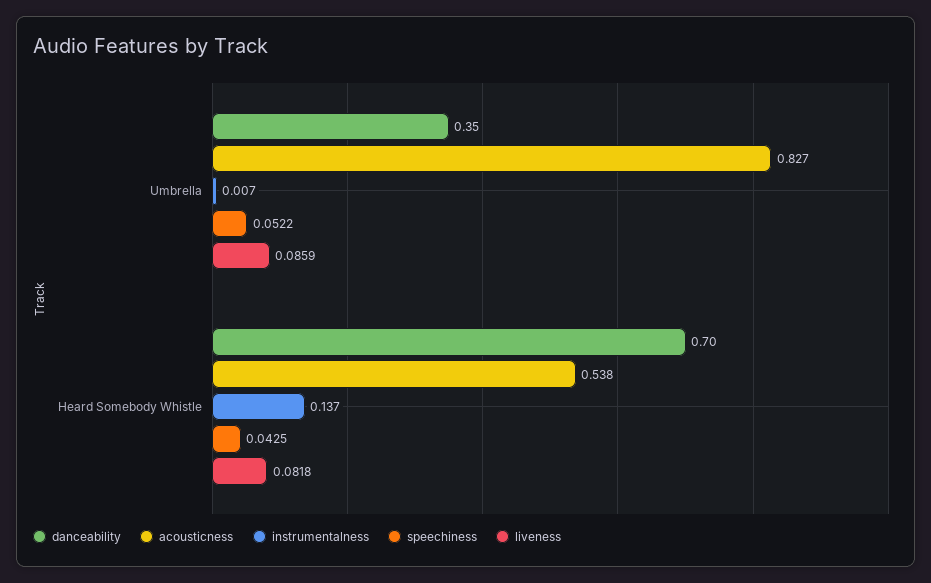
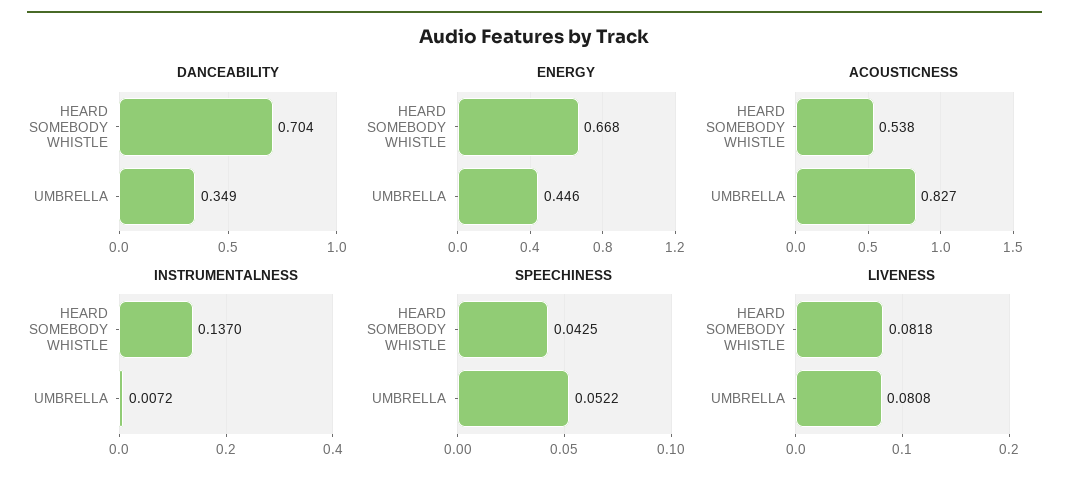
  {
    "danceability": {
      "Umbrella": 0.349,
      "Heard Somebody Whistle": 0.704
    },
    "acousticness": {
      "Umbrella": 0.827,
      "Heard Somebody Whistle": 0.538
    },
    "instrumentalness": {
      "Umbrella": 0.0072,
      "Heard Somebody Whistle": 0.137
    },
    "speechiness": {
      "Umbrella": 0.0522,
      "Heard Somebody Whistle": 0.0425
    },
    "liveness": {
-     "Umbrella": 0.0859,
+     "Umbrella": 0.0808,
      "Heard Somebody Whistle": 0.0818
-   }
+   },
+   "ENERGY": {
+     "Heard Somebody Whistle": 0.668,
+     "Umbrella": 0.446
+   }
  }

